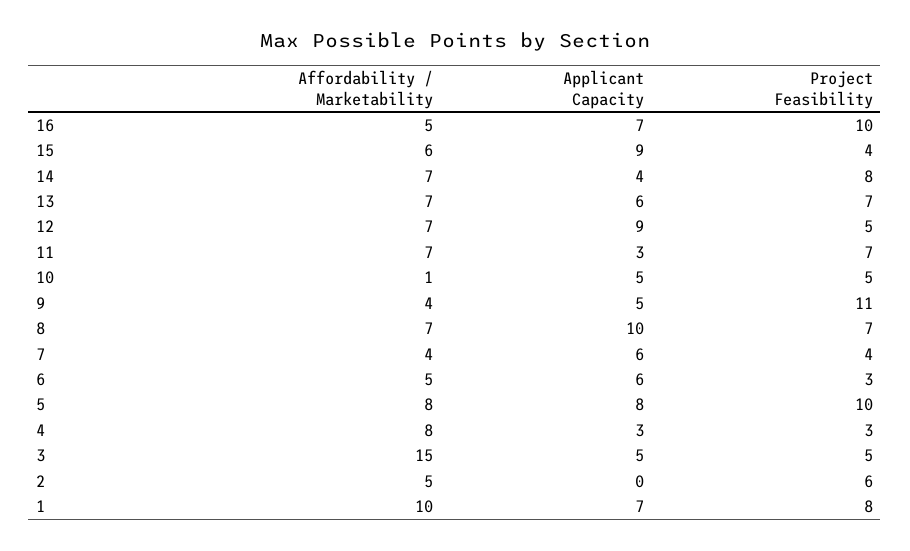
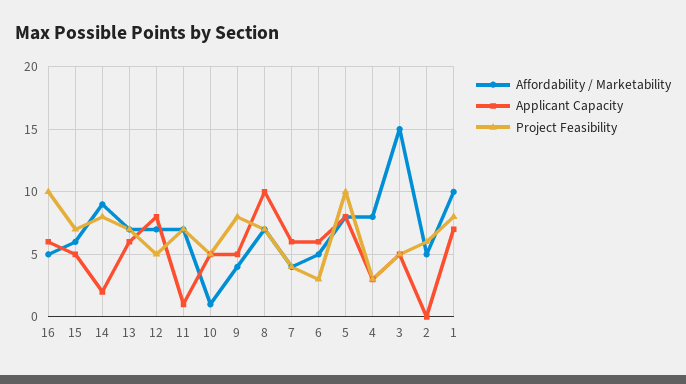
  {
    "Affordability / Marketability": {
      "16": 5,
      "15": 6,
-     "14": 7,
+     "14": 9,
      "13": 7,
      "12": 7,
      "11": 7,
      "10": 1,
      "9": 4,
      "8": 7,
      "7": 4,
      "6": 5,
      "5": 8,
      "4": 8,
      "3": 15,
      "2": 5,
      "1": 10
    },
    "Applicant Capacity": {
-     "16": 7,
+     "16": 6,
-     "15": 9,
+     "15": 5,
-     "14": 4,
+     "14": 2,
      "13": 6,
-     "12": 9,
+     "12": 8,
-     "11": 3,
+     "11": 1,
      "10": 5,
      "9": 5,
      "8": 10,
      "7": 6,
      "6": 6,
      "5": 8,
      "4": 3,
      "3": 5,
      "2": 0,
      "1": 7
    },
    "Project Feasibility": {
      "16": 10,
-     "15": 4,
+     "15": 7,
      "14": 8,
      "13": 7,
      "12": 5,
      "11": 7,
      "10": 5,
-     "9": 11,
+     "9": 8,
      "8": 7,
      "7": 4,
      "6": 3,
      "5": 10,
      "4": 3,
      "3": 5,
      "2": 6,
      "1": 8
    }
  }

